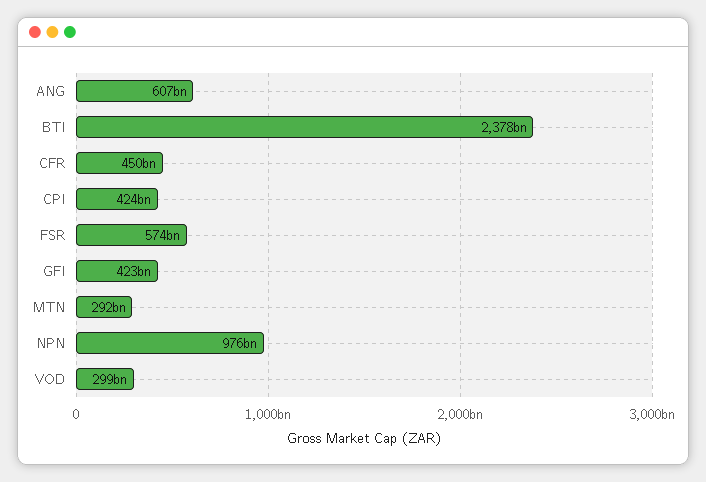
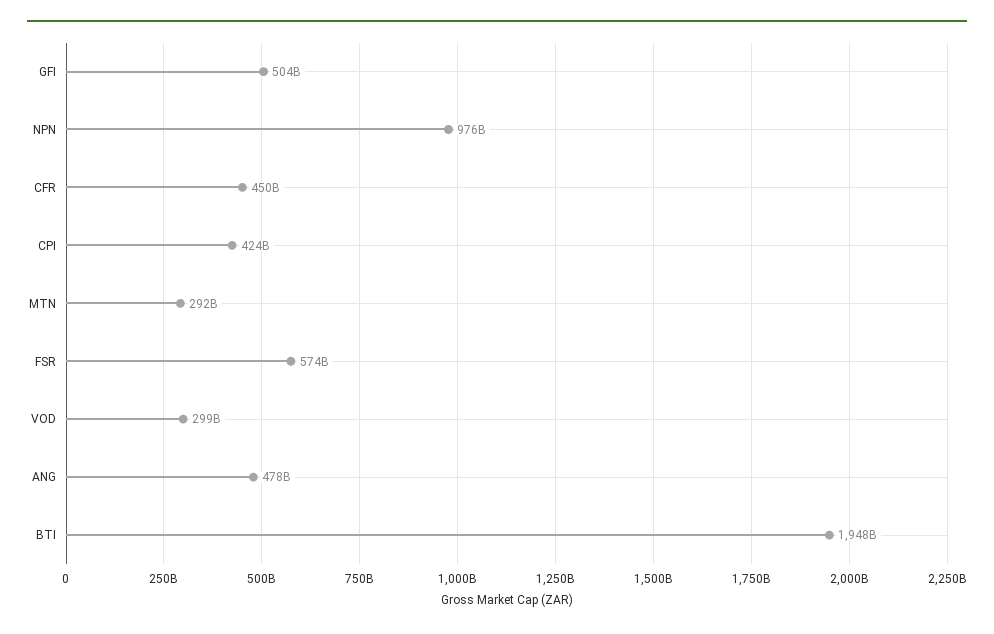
  {
-   "ANG": 607000000000,
+   "ANG": 478000000000,
-   "BTI": 2378000000000,
+   "BTI": 1948000000000,
    "CFR": 450000000000,
    "CPI": 424000000000,
    "FSR": 574000000000,
-   "GFI": 423000000000,
+   "GFI": 504000000000,
    "MTN": 292000000000,
    "NPN": 976000000000,
    "VOD": 299000000000
  }

